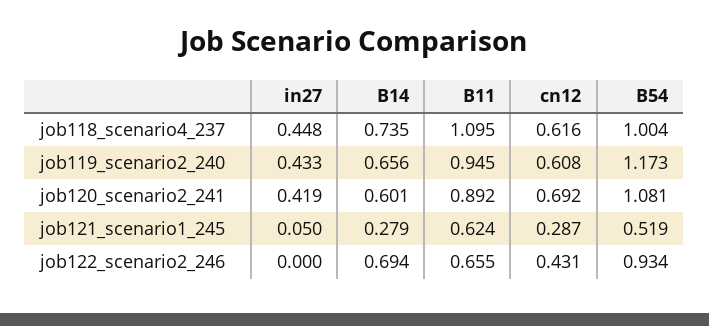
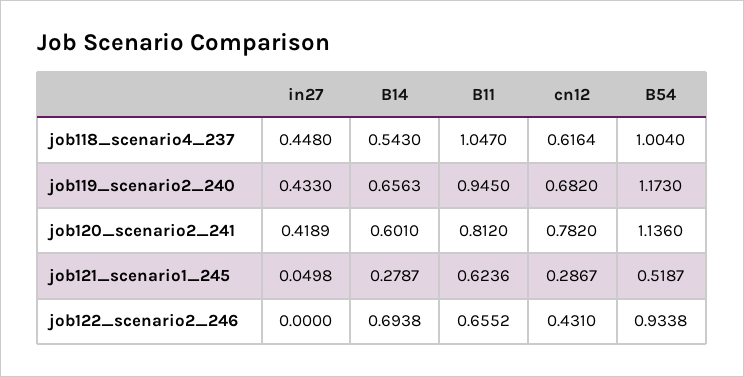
  {
    "in27": {
      "job118_scenario4_237": 0.448,
      "job119_scenario2_240": 0.433,
      "job120_scenario2_241": 0.4189,
      "job121_scenario1_245": 0.0498,
      "job122_scenario2_246": 0
    },
    "B14": {
-     "job118_scenario4_237": 0.735,
+     "job118_scenario4_237": 0.543,
      "job119_scenario2_240": 0.6563,
      "job120_scenario2_241": 0.601,
      "job121_scenario1_245": 0.2787,
      "job122_scenario2_246": 0.6938
    },
    "B11": {
-     "job118_scenario4_237": 1.095,
+     "job118_scenario4_237": 1.047,
      "job119_scenario2_240": 0.945,
-     "job120_scenario2_241": 0.892,
+     "job120_scenario2_241": 0.812,
      "job121_scenario1_245": 0.6236,
      "job122_scenario2_246": 0.6552
    },
    "cn12": {
      "job118_scenario4_237": 0.6164,
-     "job119_scenario2_240": 0.608,
+     "job119_scenario2_240": 0.682,
-     "job120_scenario2_241": 0.692,
+     "job120_scenario2_241": 0.782,
      "job121_scenario1_245": 0.2867,
      "job122_scenario2_246": 0.431
    },
    "B54": {
      "job118_scenario4_237": 1.004,
      "job119_scenario2_240": 1.173,
-     "job120_scenario2_241": 1.081,
+     "job120_scenario2_241": 1.136,
      "job121_scenario1_245": 0.5187,
      "job122_scenario2_246": 0.9338
    }
  }

